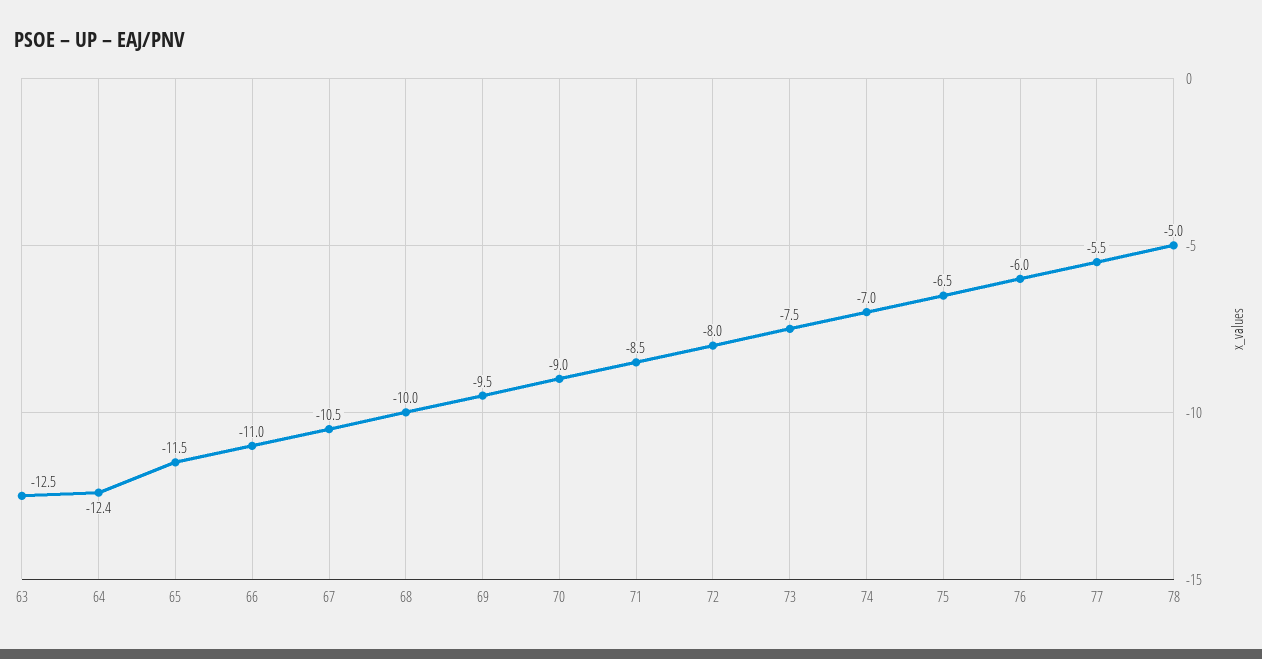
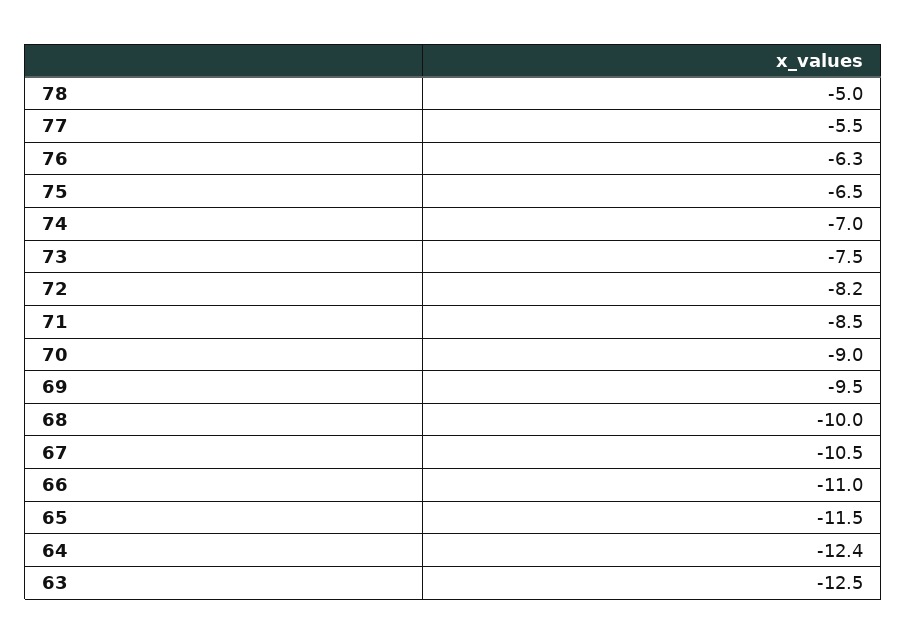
  {
    "63": -12.5,
    "64": -12.4,
    "65": -11.5,
    "66": -11,
    "67": -10.5,
    "68": -10,
    "69": -9.5,
    "70": -9,
    "71": -8.5,
-   "72": -8,
+   "72": -8.2,
    "73": -7.5,
    "74": -7,
    "75": -6.5,
-   "76": -6,
+   "76": -6.3,
    "77": -5.5,
    "78": -5
  }

